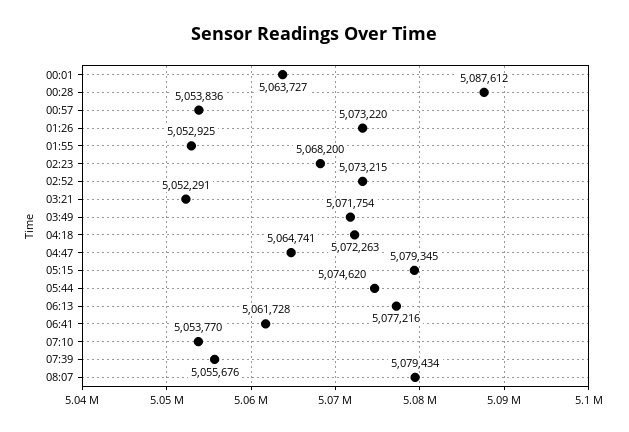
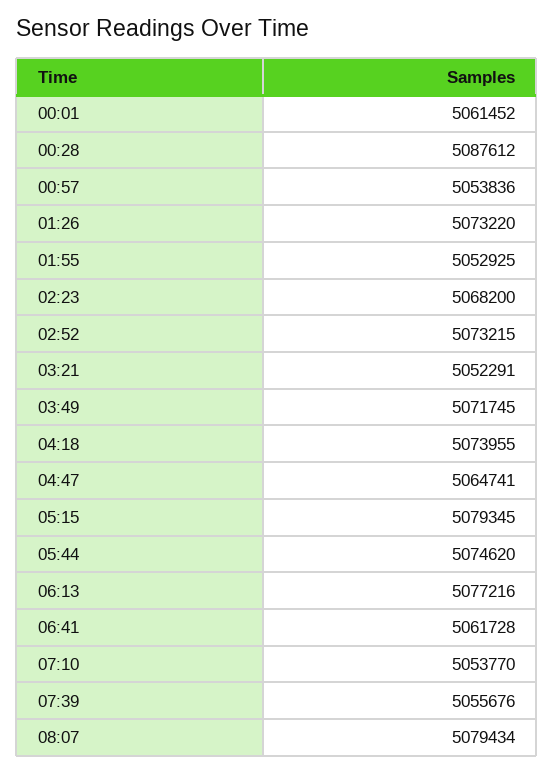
  {
-   "00:01": 5063727,
+   "00:01": 5061452,
    "00:28": 5087612,
    "00:57": 5053836,
    "01:26": 5073220,
    "01:55": 5052925,
    "02:23": 5068200,
    "02:52": 5073215,
    "03:21": 5052291,
-   "03:49": 5071754,
+   "03:49": 5071745,
-   "04:18": 5072263,
+   "04:18": 5073955,
    "04:47": 5064741,
    "05:15": 5079345,
    "05:44": 5074620,
    "06:13": 5077216,
    "06:41": 5061728,
    "07:10": 5053770,
    "07:39": 5055676,
    "08:07": 5079434
  }

